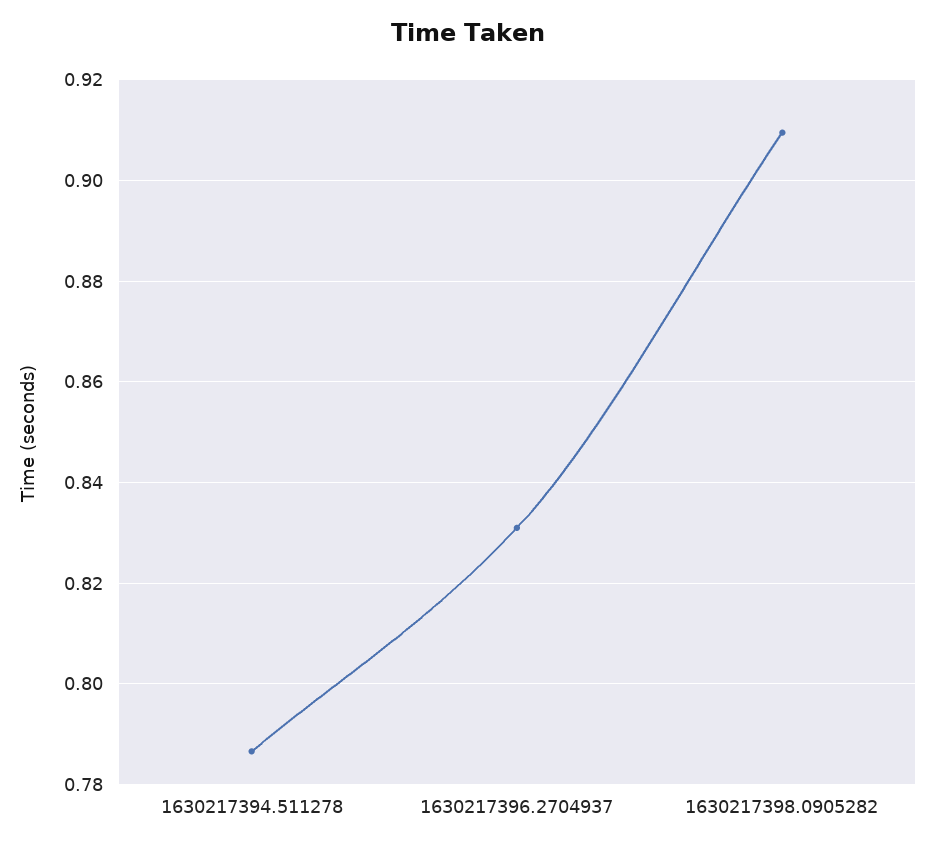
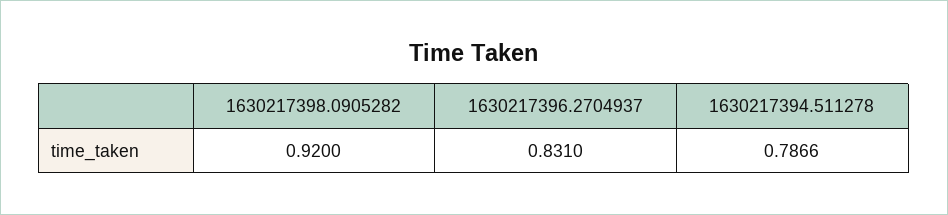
  {
    "1630217394.511278": 0.7866,
    "1630217396.2704937": 0.831,
-   "1630217398.0905282": 0.91
+   "1630217398.0905282": 0.92
  }

